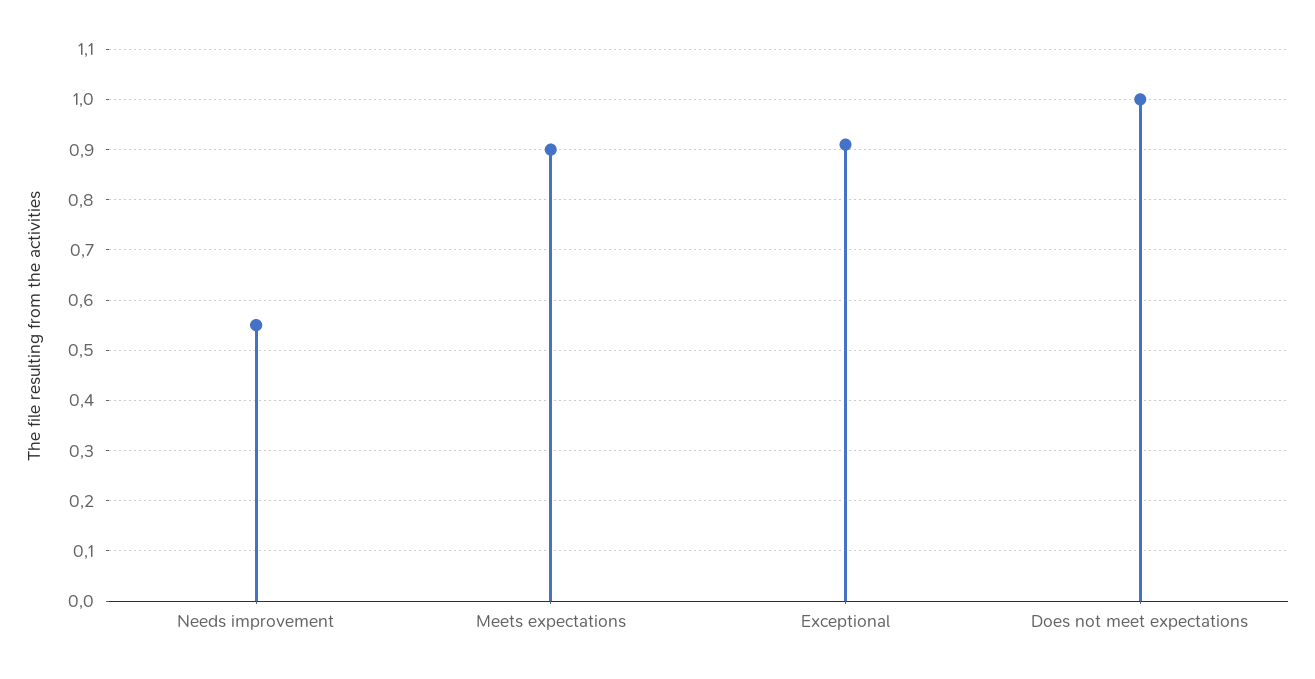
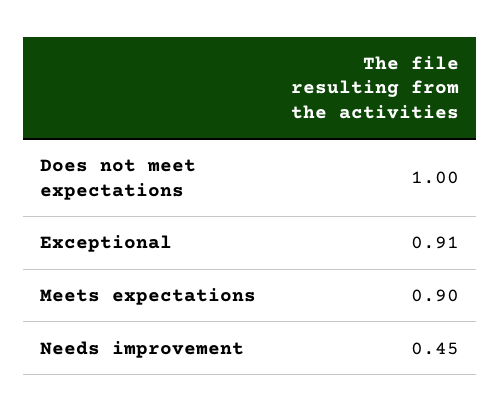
  {
-   "Needs improvement": 0.55,
+   "Needs improvement": 0.45,
    "Meets expectations": 0.9,
    "Exceptional": 0.91,
    "Does not meet expectations": 1
  }

